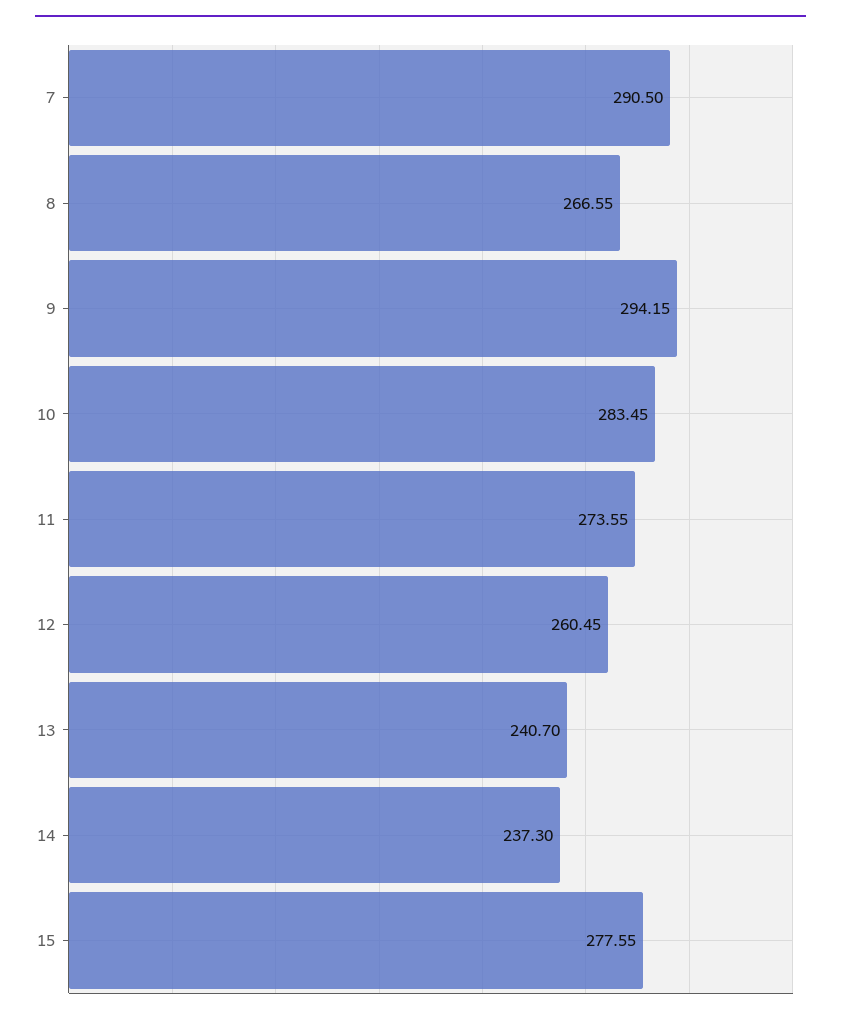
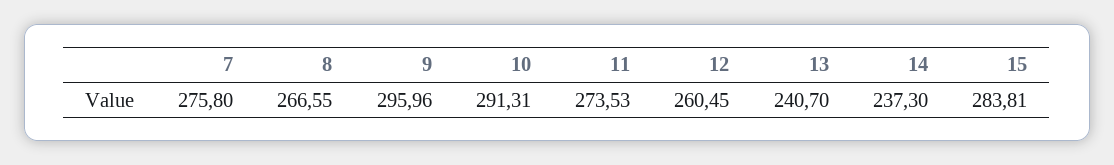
  {
-   "7": 290.5,
+   "7": 275.8,
    "8": 266.55,
-   "9": 294.15,
+   "9": 295.96,
-   "10": 283.45,
+   "10": 291.31,
-   "11": 273.55,
+   "11": 273.53,
    "12": 260.45,
    "13": 240.7,
    "14": 237.3,
-   "15": 277.55
+   "15": 283.81
  }

